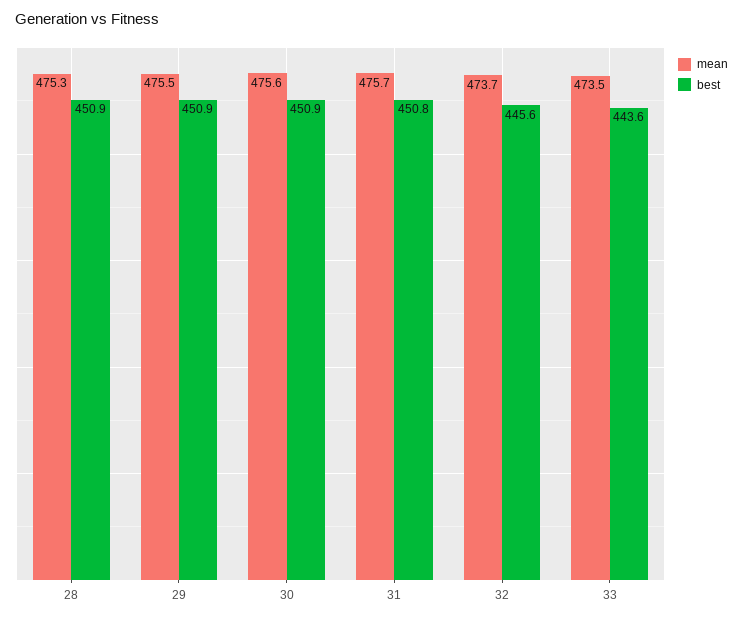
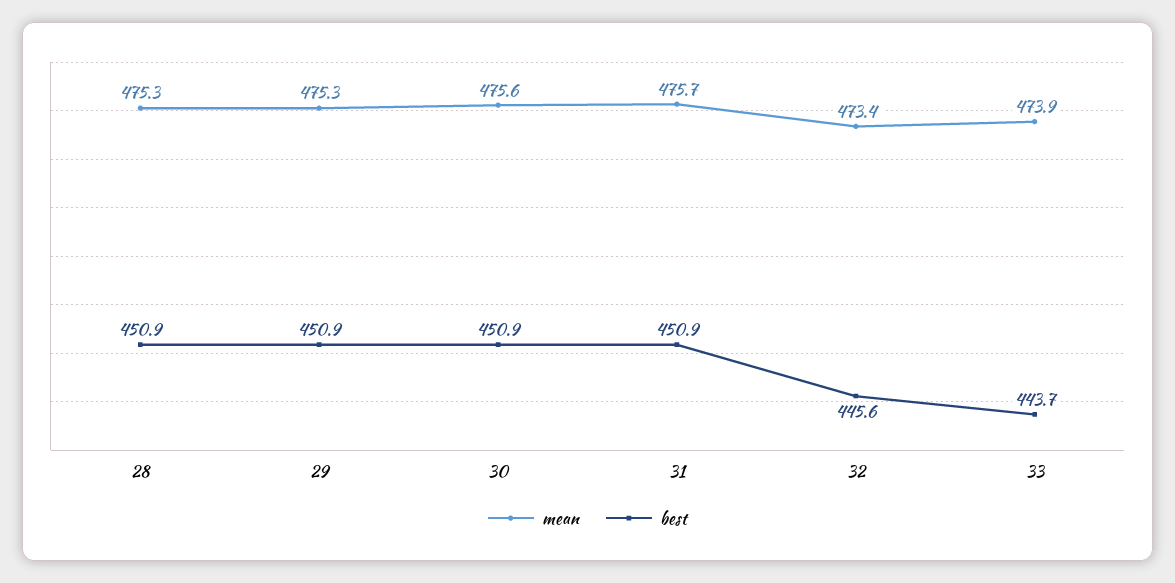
  {
    "mean": {
      "28": 475.3,
-     "29": 475.5,
+     "29": 475.3,
      "30": 475.6,
      "31": 475.7,
-     "32": 473.7,
+     "32": 473.4,
-     "33": 473.5
+     "33": 473.9
    },
    "best": {
      "28": 450.9,
      "29": 450.9,
      "30": 450.9,
-     "31": 450.8,
+     "31": 450.9,
      "32": 445.6,
-     "33": 443.6
+     "33": 443.7
    }
  }

